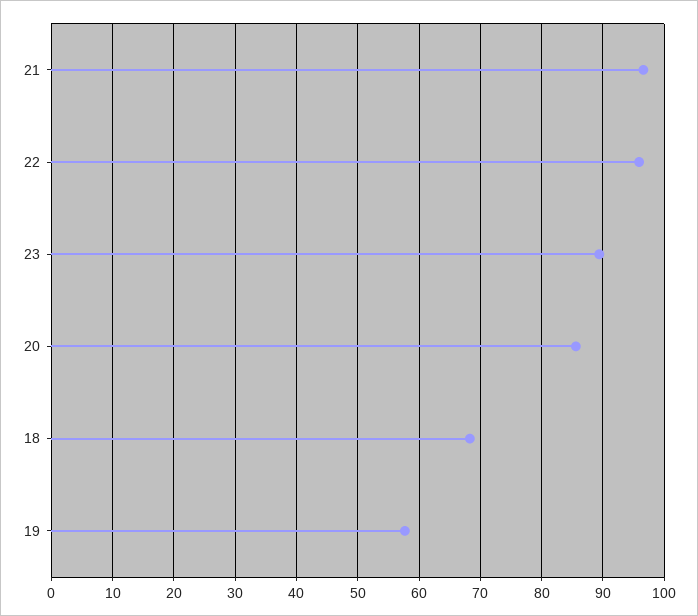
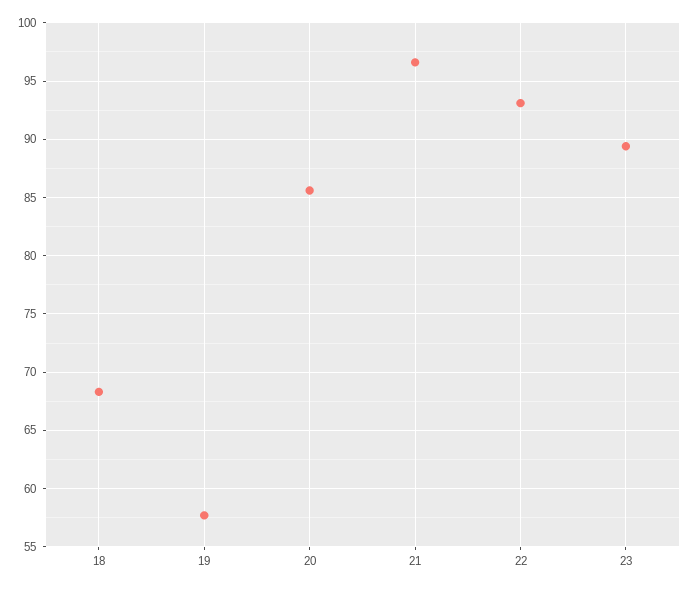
  {
    "21": 97,
-   "22": 96,
+   "22": 93,
    "23": 89,
    "20": 86,
    "18": 68,
    "19": 58
  }

